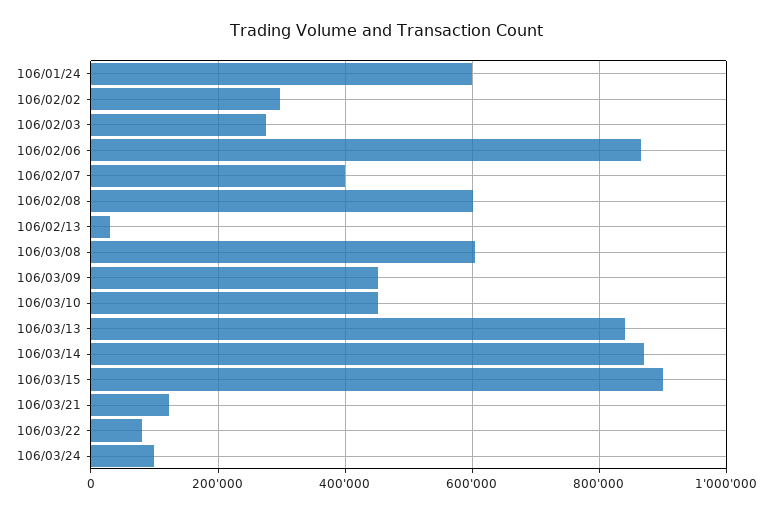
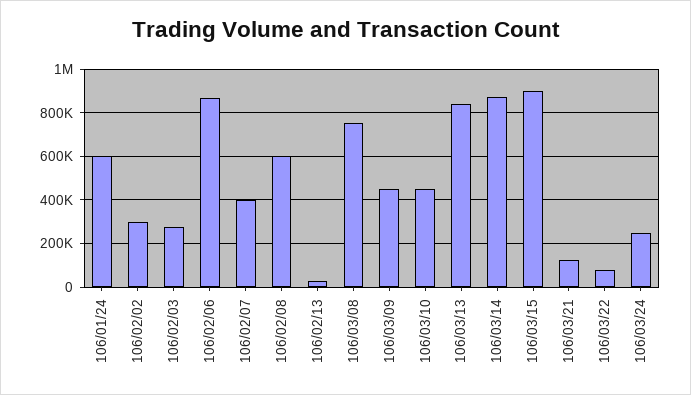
  {
    "106/01/24": 600000,
    "106/02/02": 300000,
    "106/02/03": 280000,
    "106/02/06": 860000,
    "106/02/07": 400000,
    "106/02/08": 600000,
    "106/02/13": 40000,
-   "106/03/08": 600000,
+   "106/03/08": 750000,
    "106/03/09": 460000,
    "106/03/10": 460000,
    "106/03/13": 840000,
    "106/03/14": 880000,
    "106/03/15": 900000,
    "106/03/21": 120000,
    "106/03/22": 80000,
-   "106/03/24": 100000
+   "106/03/24": 250000
  }

